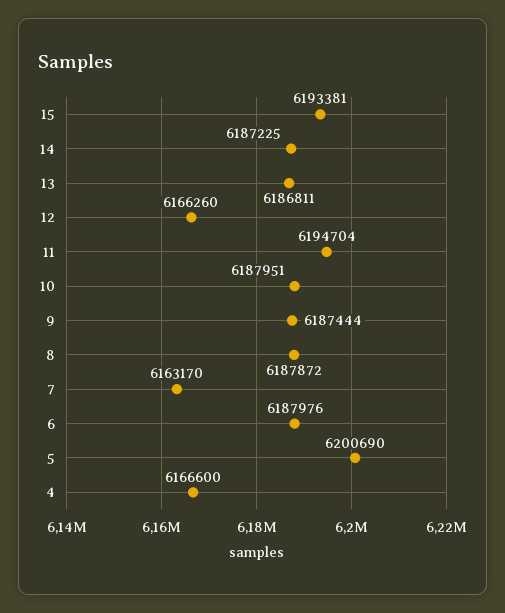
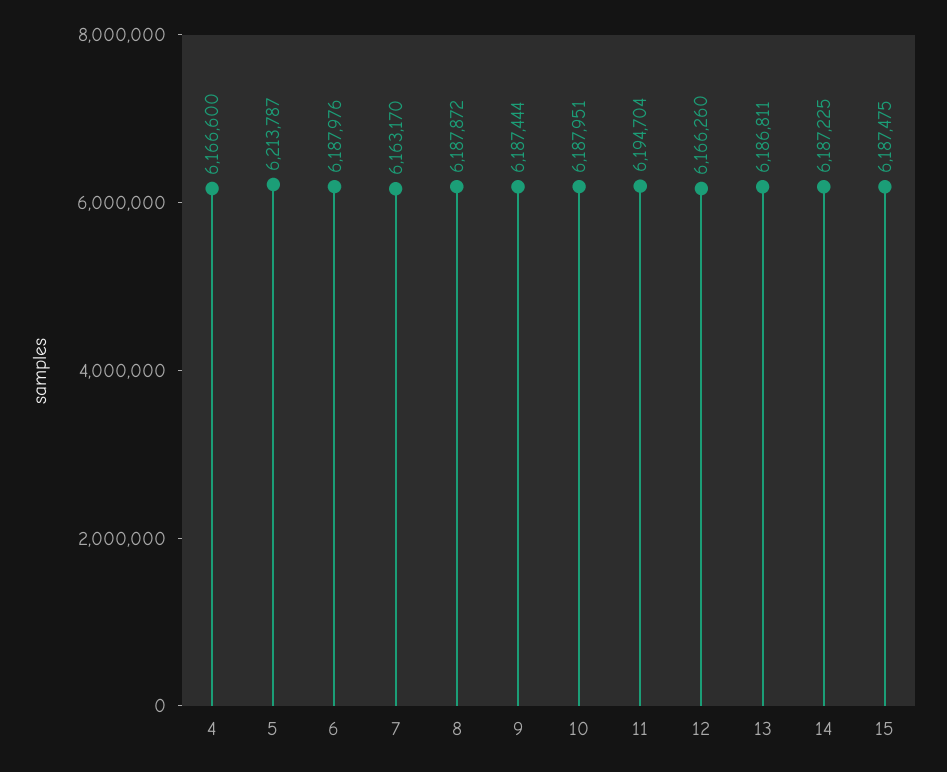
  {
-   "15": 6193381,
+   "15": 6187475,
    "14": 6187225,
    "13": 6186811,
    "12": 6166260,
    "11": 6194704,
    "10": 6187951,
    "9": 6187444,
    "8": 6187872,
    "7": 6163170,
    "6": 6187976,
-   "5": 6200690,
+   "5": 6213787,
    "4": 6166600
  }

